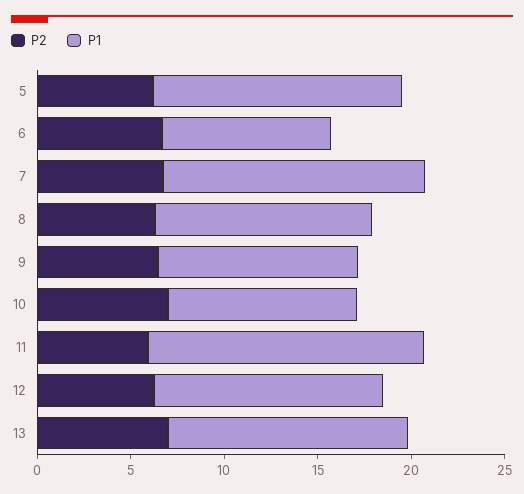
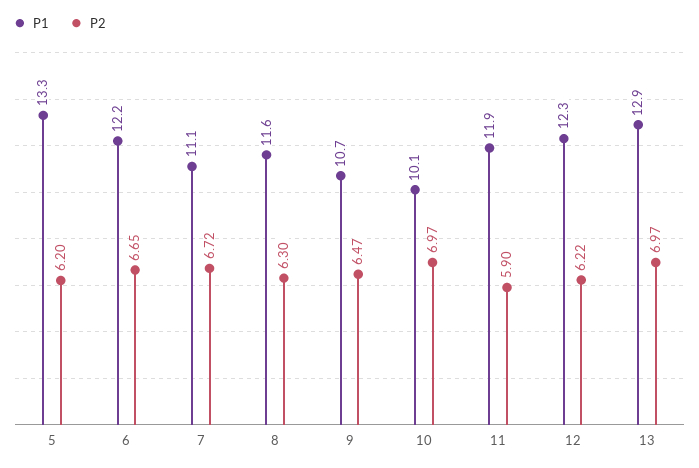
  {
    "P2": {
      "5": 6.2,
      "6": 6.65,
      "7": 6.72,
      "8": 6.3,
      "9": 6.47,
      "10": 6.97,
      "11": 5.9,
      "12": 6.22,
      "13": 6.97
    },
    "P1": {
      "5": 13.3,
-     "6": 9,
+     "6": 12.2,
-     "7": 14,
+     "7": 11.1,
      "8": 11.6,
      "9": 10.7,
      "10": 10.1,
-     "11": 15,
+     "11": 11.9,
      "12": 12.3,
      "13": 12.9
    }
  }

